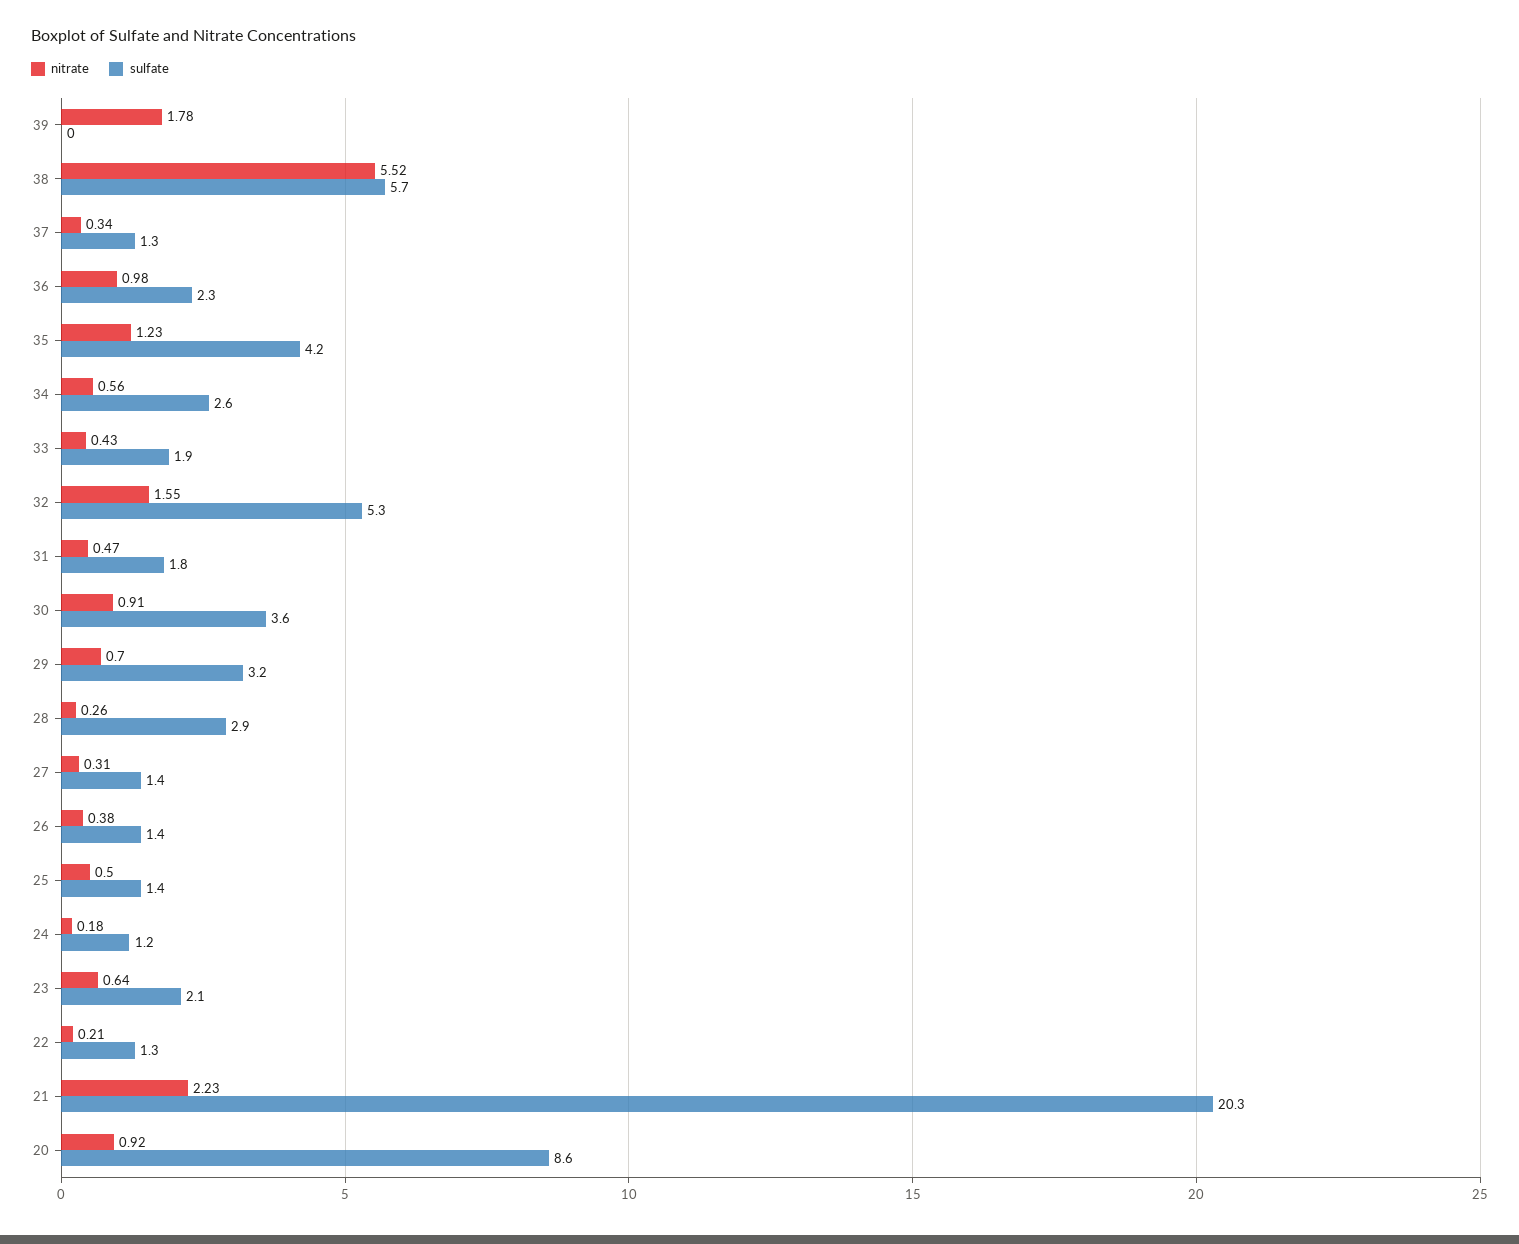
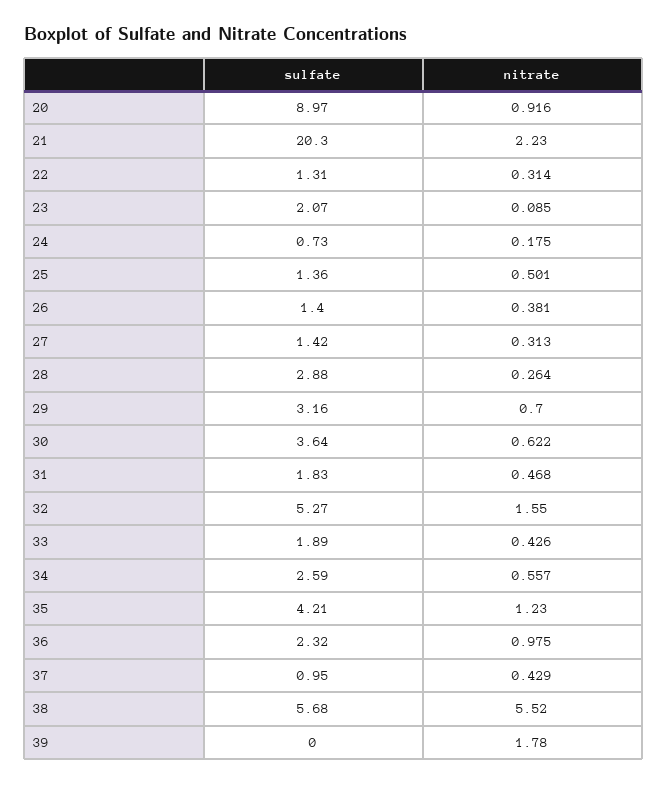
  {
    "nitrate": {
      "39": 1.78,
      "38": 5.52,
-     "37": 0.34,
+     "37": 0.429,
      "36": 0.975,
      "35": 1.23,
      "34": 0.557,
      "33": 0.426,
      "32": 1.55,
      "31": 0.468,
-     "30": 0.91,
+     "30": 0.622,
      "29": 0.7,
      "28": 0.264,
      "27": 0.313,
      "26": 0.381,
      "25": 0.501,
      "24": 0.175,
-     "23": 0.64,
+     "23": 0.085,
-     "22": 0.21,
+     "22": 0.314,
      "21": 2.23,
      "20": 0.916
    },
    "sulfate": {
      "39": 0,
      "38": 5.68,
-     "37": 1.3,
+     "37": 0.95,
      "36": 2.32,
      "35": 4.21,
      "34": 2.59,
      "33": 1.89,
      "32": 5.27,
      "31": 1.83,
      "30": 3.64,
      "29": 3.16,
      "28": 2.88,
      "27": 1.42,
      "26": 1.4,
      "25": 1.36,
-     "24": 1.2,
+     "24": 0.73,
      "23": 2.07,
      "22": 1.31,
      "21": 20.3,
-     "20": 8.6
+     "20": 8.97
    }
  }

